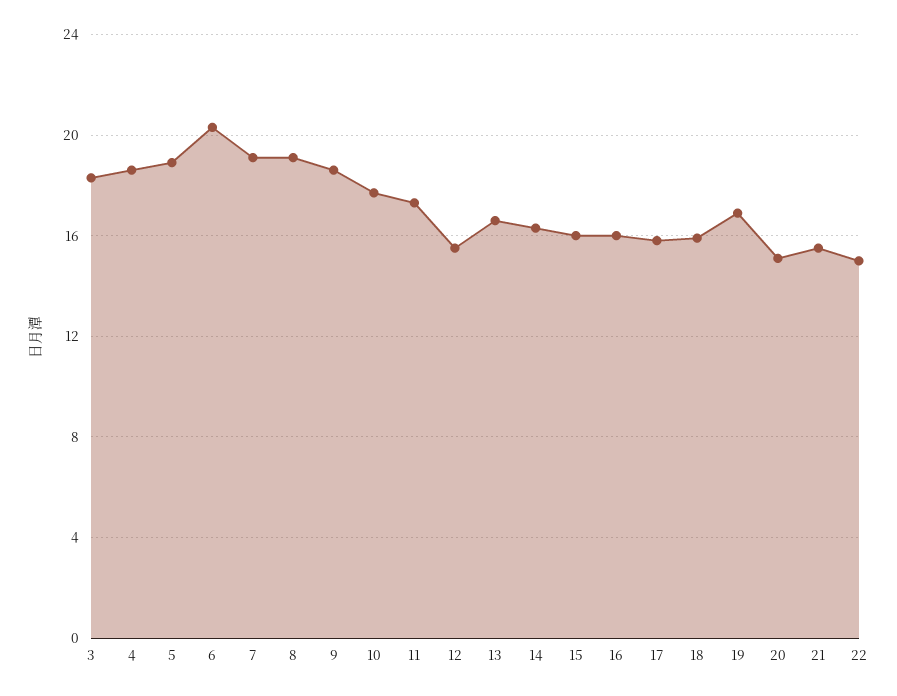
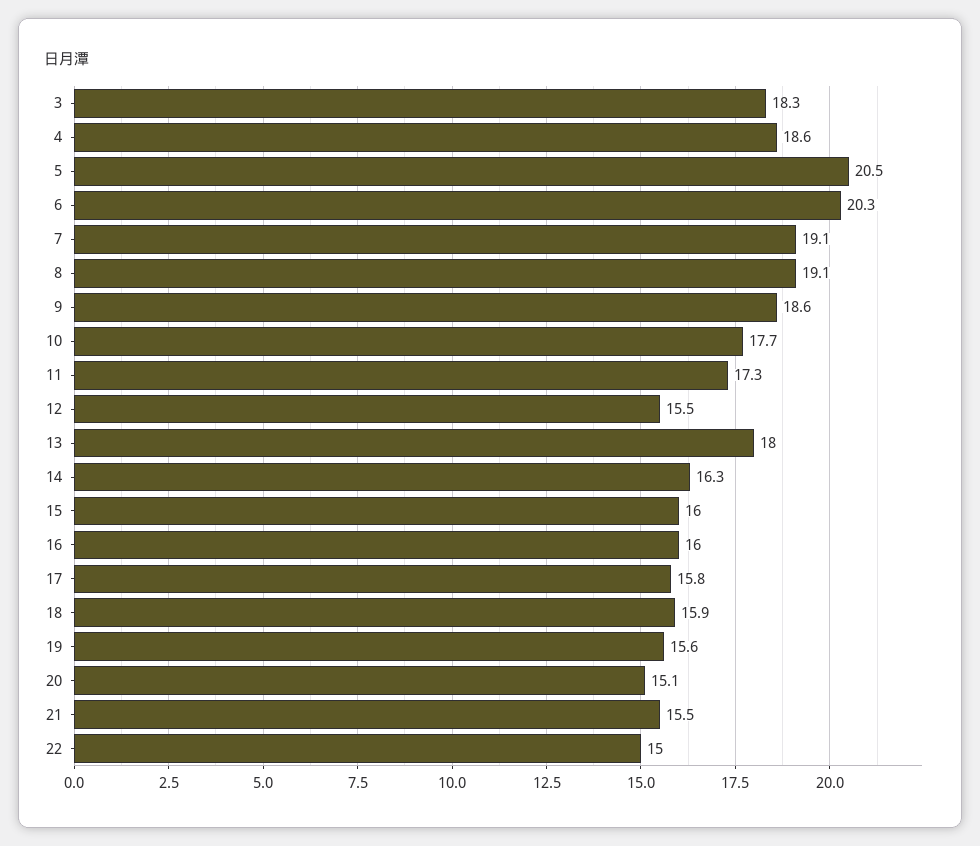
  {
    "3": 18.3,
    "4": 18.6,
-   "5": 19,
+   "5": 20.5,
    "6": 20.3,
    "7": 19.1,
    "8": 19.1,
    "9": 18.6,
    "10": 17.7,
    "11": 17.3,
    "12": 15.5,
-   "13": 16.5,
+   "13": 18,
    "14": 16.3,
    "15": 16,
    "16": 16,
    "17": 15.8,
    "18": 15.9,
-   "19": 17,
+   "19": 15.6,
    "20": 15.1,
    "21": 15.5,
    "22": 15
  }

